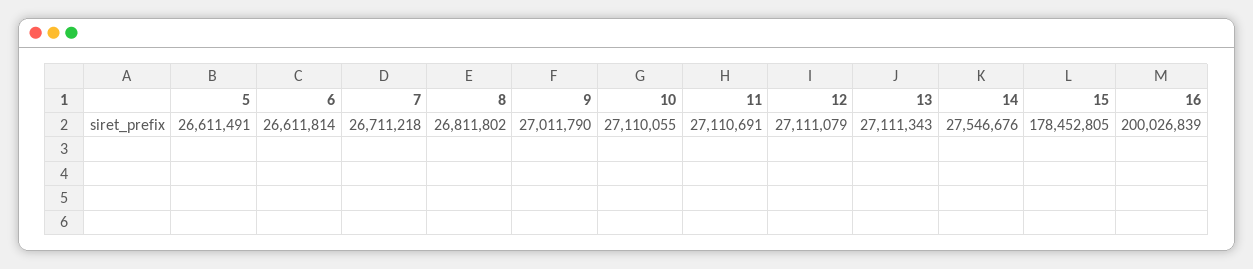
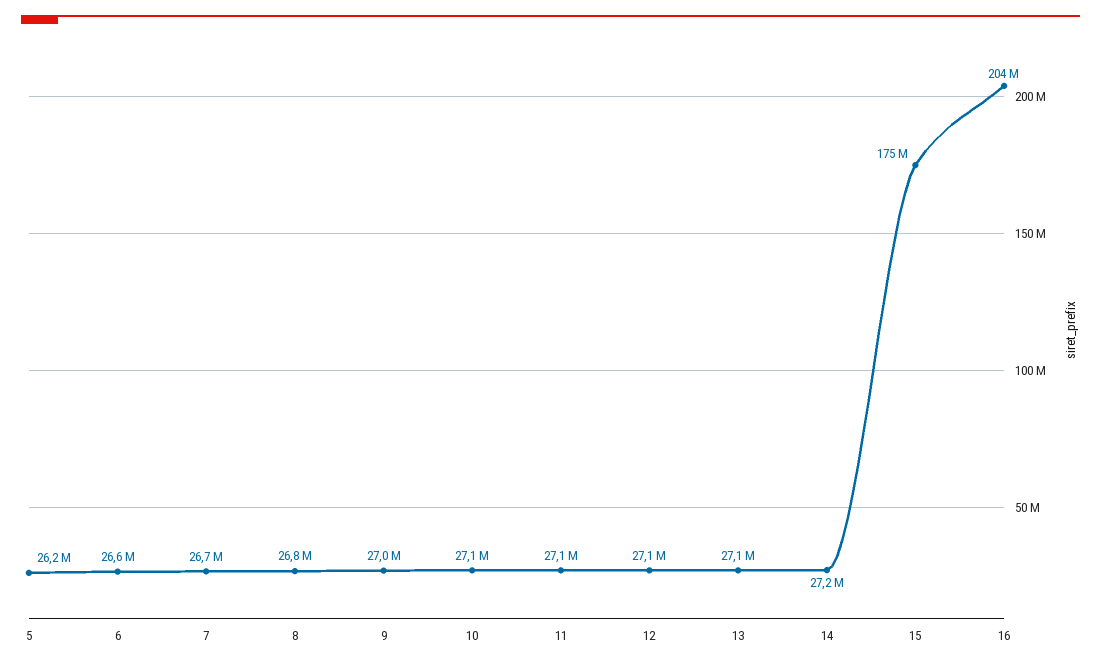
  {
-   "5": 26611491,
+   "5": 26200000,
    "6": 26611814,
    "7": 26711218,
    "8": 26811802,
    "9": 27011790,
    "10": 27110055,
    "11": 27110691,
    "12": 27111079,
    "13": 27111343,
-   "14": 27546676,
+   "14": 27200000,
-   "15": 178452805,
+   "15": 175000000,
-   "16": 200026839
+   "16": 204000000
  }

